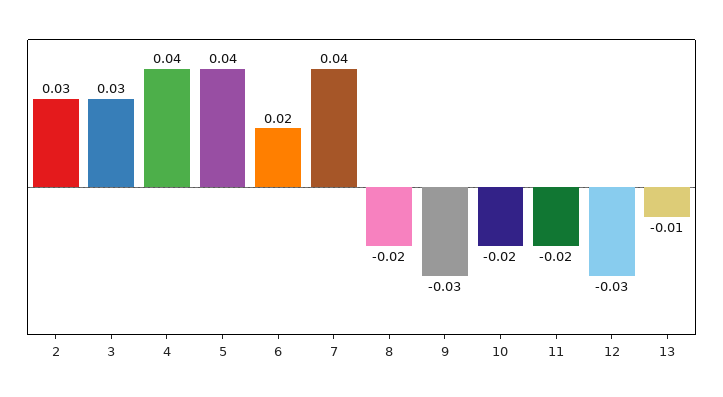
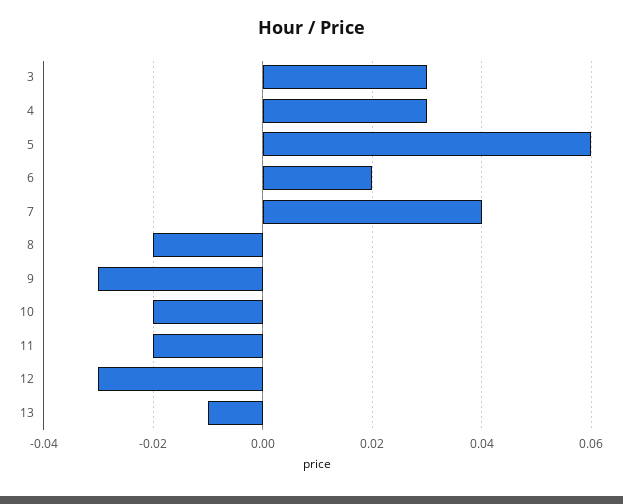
  {
-   "2": 0.03,
    "3": 0.03,
-   "4": 0.04,
+   "4": 0.03,
-   "5": 0.04,
+   "5": 0.06,
    "6": 0.02,
    "7": 0.04,
    "8": -0.02,
    "9": -0.03,
    "10": -0.02,
    "11": -0.02,
    "12": -0.03,
    "13": -0.01
  }

